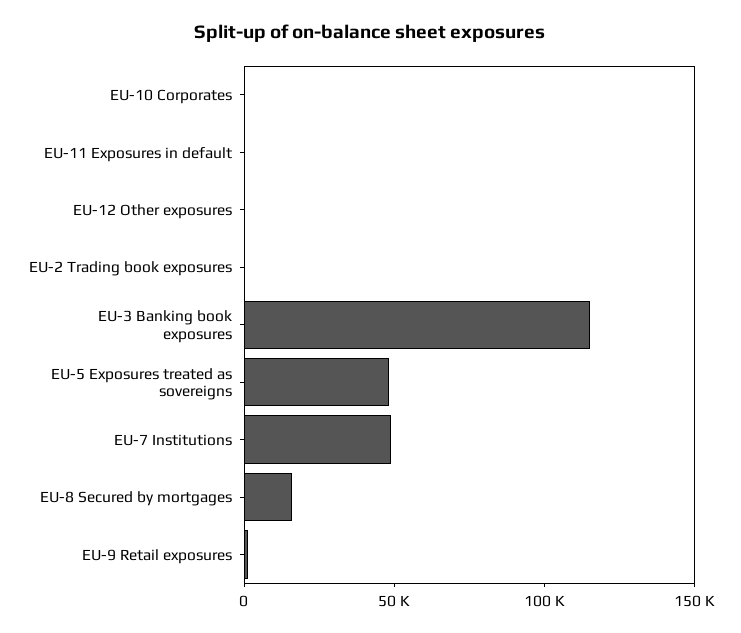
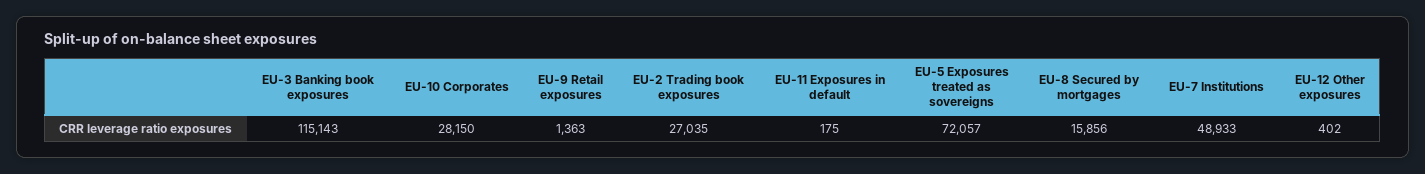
  {
-   "EU-10 Corporates": 0,
+   "EU-10 Corporates": 28150,
    "EU-11 Exposures in default": 175,
    "EU-12 Other exposures": 402,
-   "EU-2 Trading book exposures": 0,
+   "EU-2 Trading book exposures": 27035,
    "EU-3 Banking book exposures": 115143,
-   "EU-5 Exposures treated as sovereigns": 50000,
+   "EU-5 Exposures treated as sovereigns": 72057,
    "EU-7 Institutions": 48933,
    "EU-8 Secured by mortgages": 15856,
    "EU-9 Retail exposures": 1363
  }

